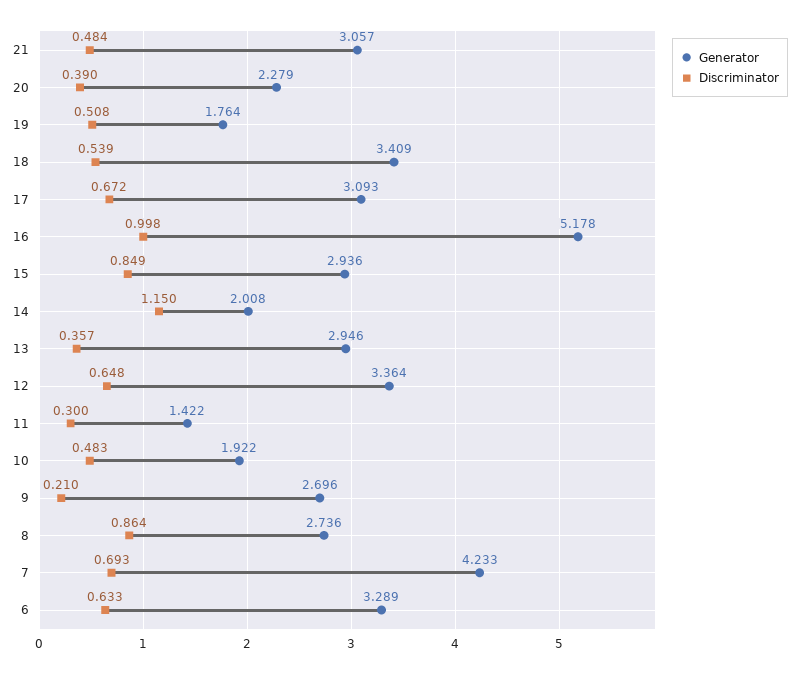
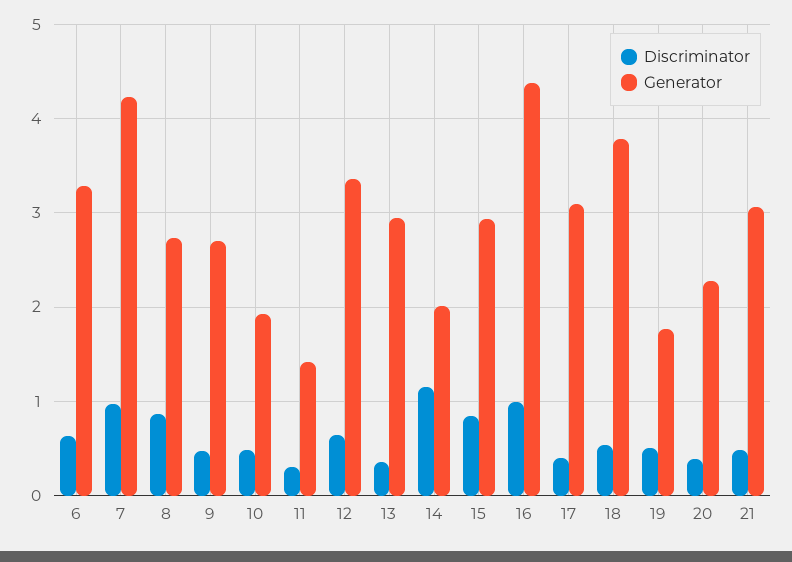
  {
    "Generator": {
      "21": 3.057,
      "20": 2.279,
      "19": 1.764,
-     "18": 3.409,
+     "18": 3.8,
      "17": 3.093,
-     "16": 5.178,
+     "16": 4.4,
      "15": 2.936,
      "14": 2.008,
      "13": 2.946,
      "12": 3.364,
      "11": 1.422,
      "10": 1.922,
      "9": 2.696,
      "8": 2.736,
      "7": 4.233,
      "6": 3.289
    },
    "Discriminator": {
      "21": 0.484,
      "20": 0.39,
      "19": 0.508,
      "18": 0.539,
-     "17": 0.672,
+     "17": 0.4,
      "16": 0.998,
      "15": 0.849,
      "14": 1.15,
      "13": 0.357,
      "12": 0.648,
      "11": 0.3,
      "10": 0.483,
-     "9": 0.21,
+     "9": 0.5,
      "8": 0.864,
-     "7": 0.693,
+     "7": 1,
      "6": 0.633
    }
  }

